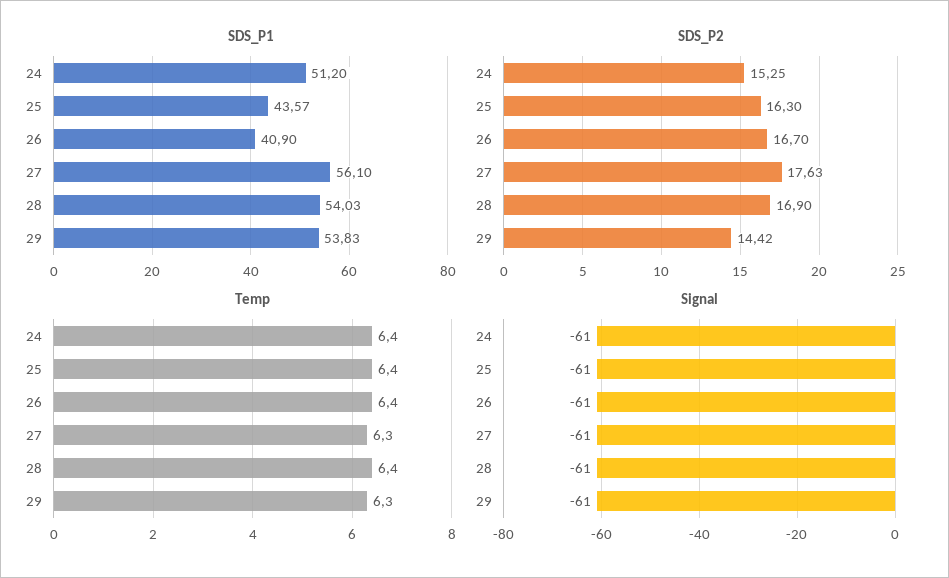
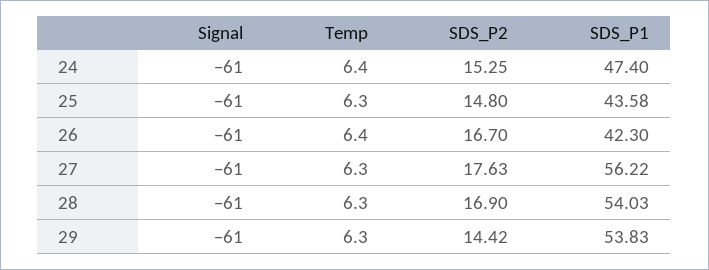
  {
    "SDS_P1": {
-     "24": 51.2,
+     "24": 47.4,
-     "25": 43.57,
+     "25": 43.58,
-     "26": 40.9,
+     "26": 42.3,
-     "27": 56.1,
+     "27": 56.22,
      "28": 54.03,
      "29": 53.83
    },
    "SDS_P2": {
      "24": 15.25,
-     "25": 16.3,
+     "25": 14.8,
      "26": 16.7,
      "27": 17.63,
      "28": 16.9,
      "29": 14.42
    },
    "Temp": {
      "24": 6.4,
-     "25": 6.4,
+     "25": 6.3,
      "26": 6.4,
      "27": 6.3,
-     "28": 6.4,
+     "28": 6.3,
      "29": 6.3
    },
    "Signal": {
      "24": -61,
      "25": -61,
      "26": -61,
      "27": -61,
      "28": -61,
      "29": -61
    }
  }

